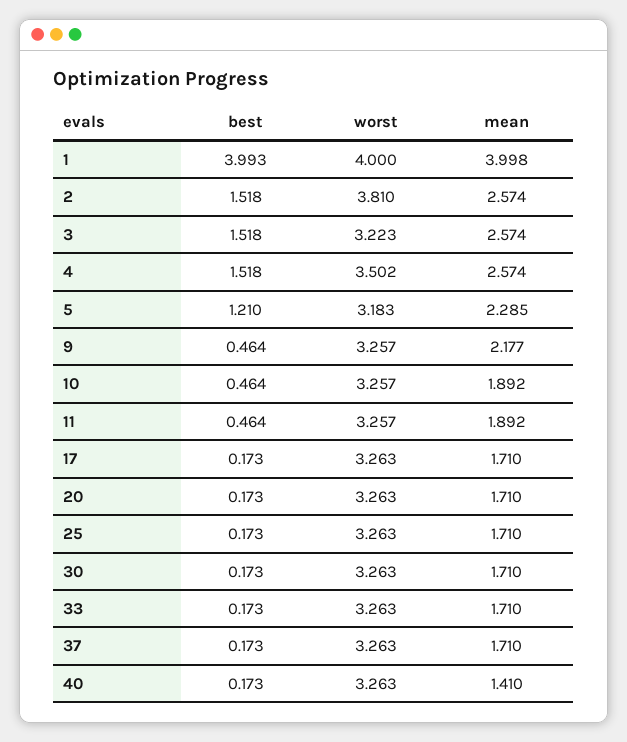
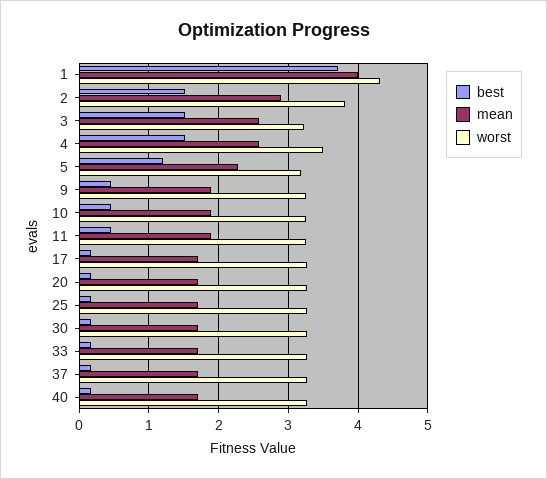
  {
    "best": {
-     "1": 3.993,
+     "1": 3.7,
      "2": 1.518,
      "3": 1.518,
      "4": 1.518,
      "5": 1.21,
      "9": 0.464,
      "10": 0.464,
      "11": 0.464,
      "17": 0.173,
      "20": 0.173,
      "25": 0.173,
      "30": 0.173,
      "33": 0.173,
      "37": 0.173,
      "40": 0.173
    },
    "worst": {
-     "1": 4,
+     "1": 4.3,
      "2": 3.81,
      "3": 3.223,
      "4": 3.502,
      "5": 3.183,
      "9": 3.257,
      "10": 3.257,
      "11": 3.257,
      "17": 3.263,
      "20": 3.263,
      "25": 3.263,
      "30": 3.263,
      "33": 3.263,
      "37": 3.263,
      "40": 3.263
    },
    "mean": {
      "1": 3.998,
-     "2": 2.574,
+     "2": 2.9,
      "3": 2.574,
      "4": 2.574,
      "5": 2.285,
-     "9": 2.177,
+     "9": 1.9,
      "10": 1.892,
      "11": 1.892,
      "17": 1.71,
      "20": 1.71,
      "25": 1.71,
      "30": 1.71,
      "33": 1.71,
      "37": 1.71,
-     "40": 1.41
+     "40": 1.7
    }
  }

